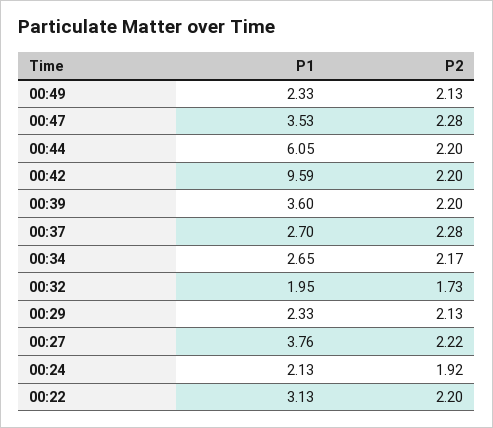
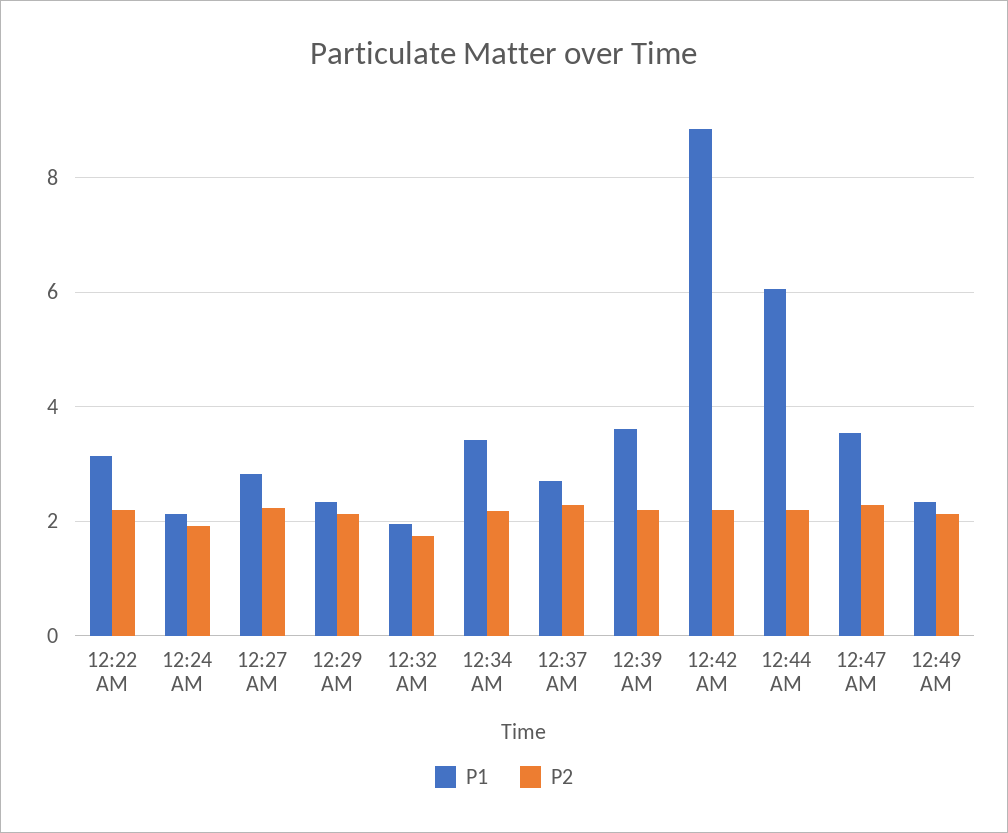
  {
    "P1": {
      "00:49": 2.33,
      "00:47": 3.53,
      "00:44": 6.05,
-     "00:42": 9.59,
+     "00:42": 8.8,
      "00:39": 3.6,
      "00:37": 2.7,
-     "00:34": 2.65,
+     "00:34": 3.4,
      "00:32": 1.95,
      "00:29": 2.33,
-     "00:27": 3.76,
+     "00:27": 2.8,
      "00:24": 2.13,
      "00:22": 3.13
    },
    "P2": {
      "00:49": 2.13,
      "00:47": 2.28,
      "00:44": 2.2,
      "00:42": 2.2,
      "00:39": 2.2,
      "00:37": 2.28,
      "00:34": 2.17,
      "00:32": 1.73,
      "00:29": 2.13,
      "00:27": 2.22,
      "00:24": 1.92,
      "00:22": 2.2
    }
  }

